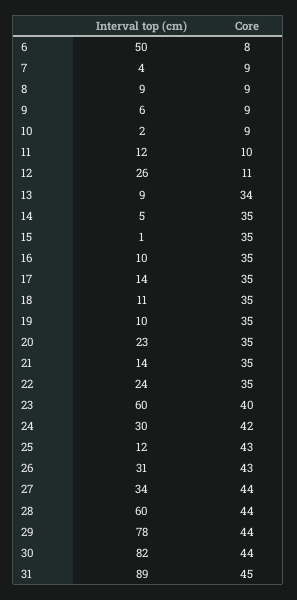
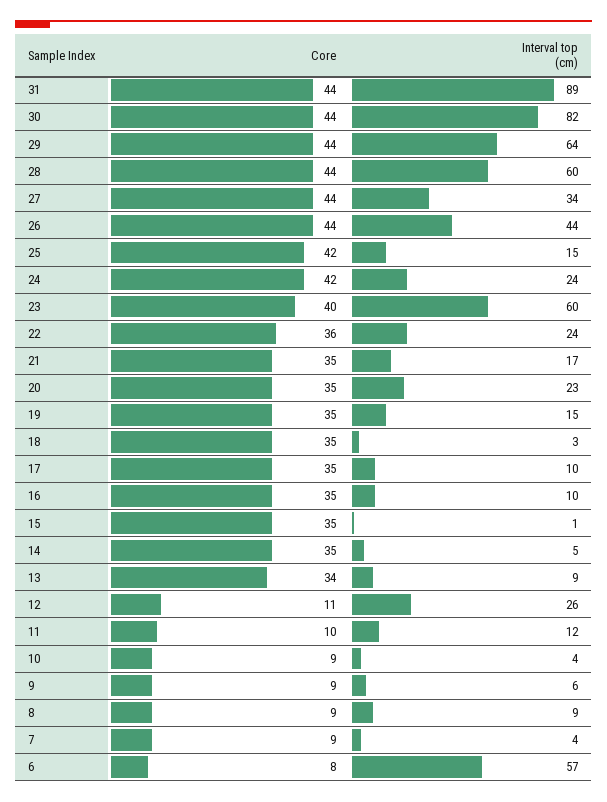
  {
    "Interval top (cm)": {
-     "6": 50,
+     "6": 57,
      "7": 4,
      "8": 9,
      "9": 6,
-     "10": 2,
+     "10": 4,
      "11": 12,
      "12": 26,
      "13": 9,
      "14": 5,
      "15": 1,
      "16": 10,
-     "17": 14,
+     "17": 10,
-     "18": 11,
+     "18": 3,
-     "19": 10,
+     "19": 15,
      "20": 23,
-     "21": 14,
+     "21": 17,
      "22": 24,
      "23": 60,
-     "24": 30,
+     "24": 24,
-     "25": 12,
+     "25": 15,
-     "26": 31,
+     "26": 44,
      "27": 34,
      "28": 60,
-     "29": 78,
+     "29": 64,
      "30": 82,
      "31": 89
    },
    "Core": {
      "6": 8,
      "7": 9,
      "8": 9,
      "9": 9,
      "10": 9,
      "11": 10,
      "12": 11,
      "13": 34,
      "14": 35,
      "15": 35,
      "16": 35,
      "17": 35,
      "18": 35,
      "19": 35,
      "20": 35,
      "21": 35,
-     "22": 35,
+     "22": 36,
      "23": 40,
      "24": 42,
-     "25": 43,
+     "25": 42,
-     "26": 43,
+     "26": 44,
      "27": 44,
      "28": 44,
      "29": 44,
      "30": 44,
-     "31": 45
+     "31": 44
    }
  }

